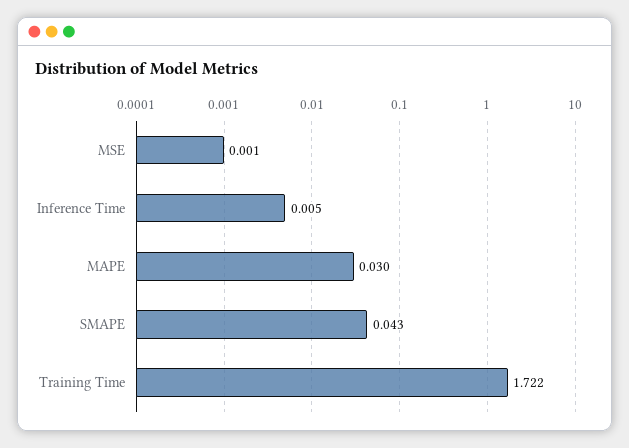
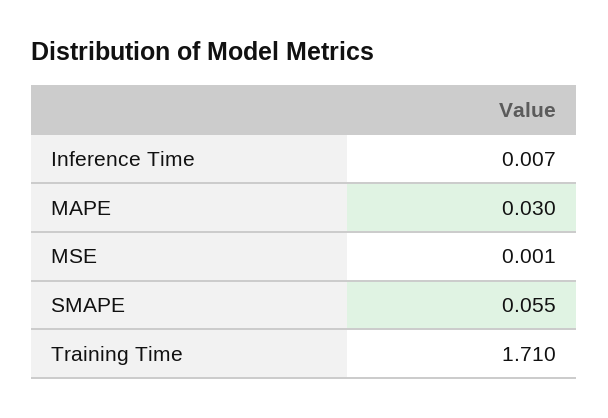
  {
    "MSE": 0.001,
-   "Inference Time": 0.005,
+   "Inference Time": 0.007,
    "MAPE": 0.03,
-   "SMAPE": 0.043,
+   "SMAPE": 0.055,
-   "Training Time": 1.722
+   "Training Time": 1.71
  }

